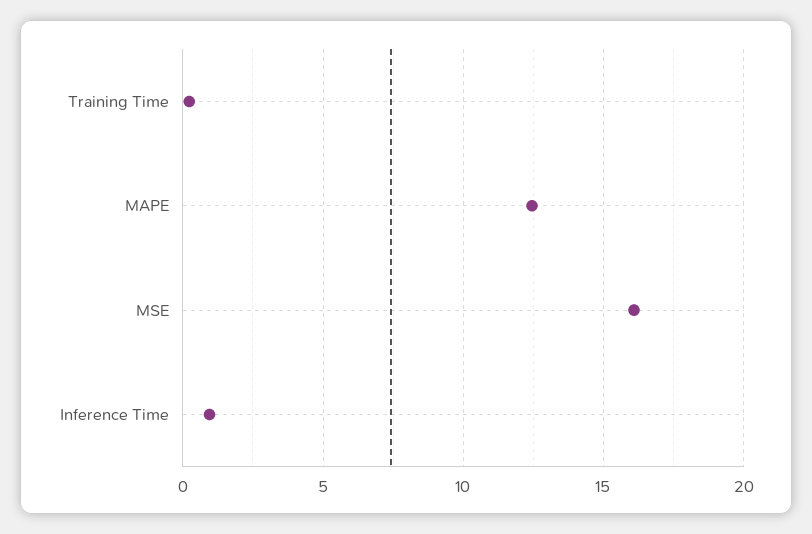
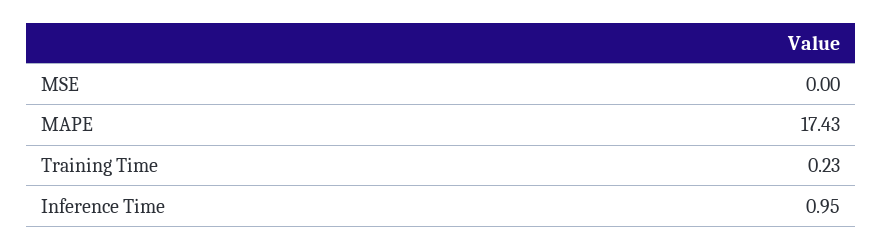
  {
    "Training Time": 0.23,
-   "MAPE": 12.5,
+   "MAPE": 17.43,
-   "MSE": 16,
+   "MSE": 0,
    "Inference Time": 0.95
  }

